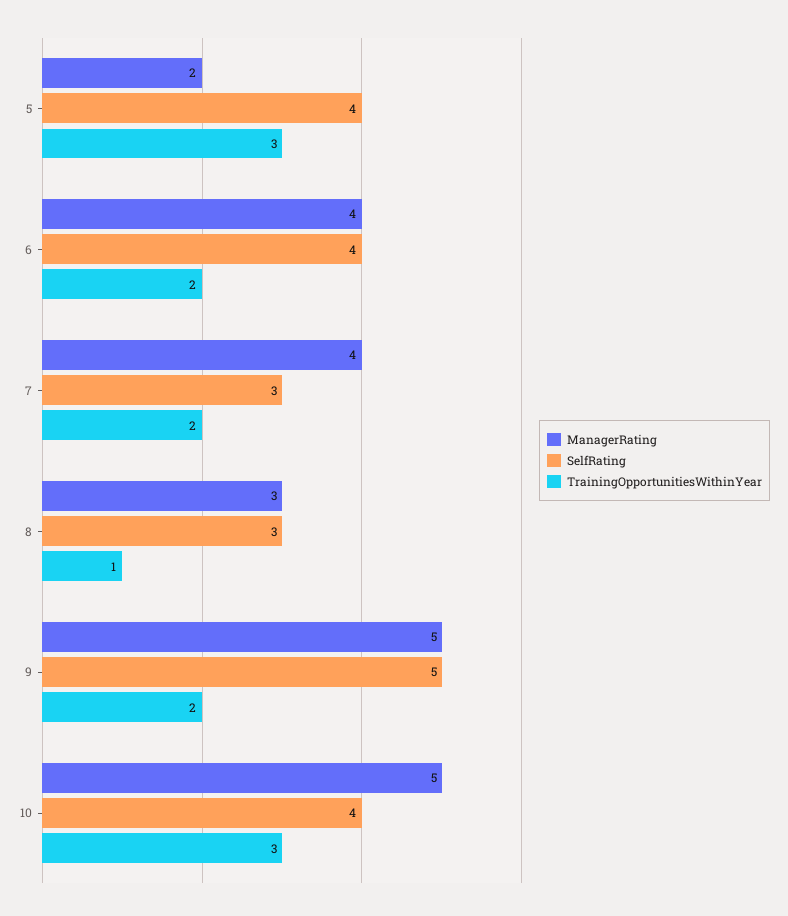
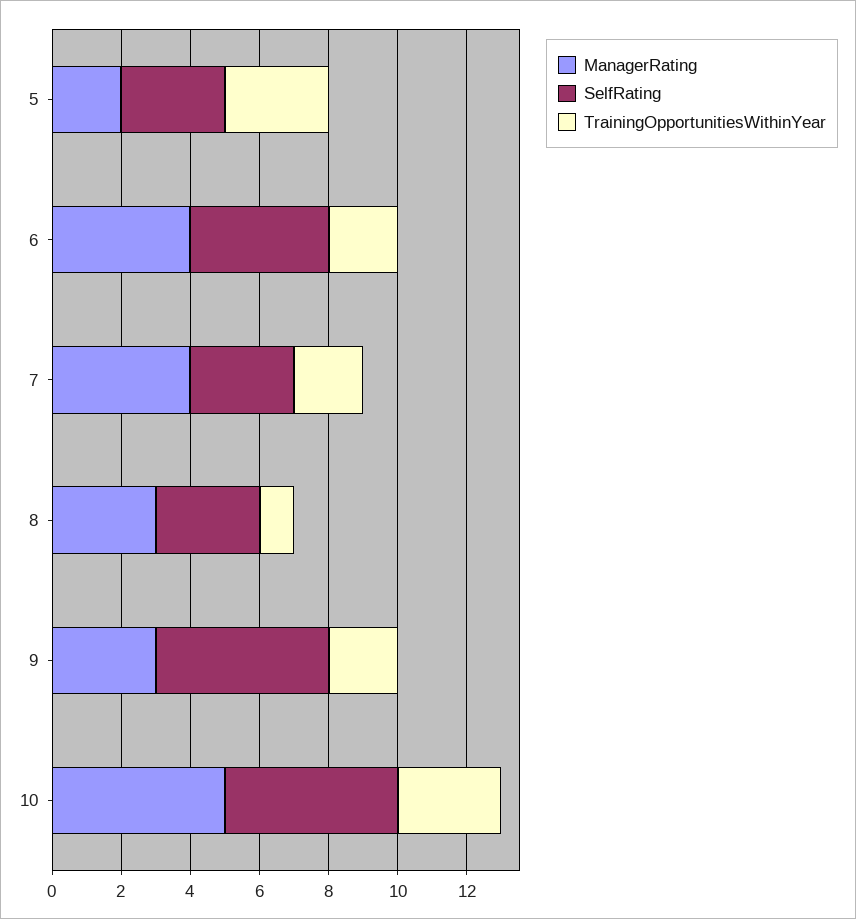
  {
    "ManagerRating": {
      "5": 2,
      "6": 4,
      "7": 4,
      "8": 3,
-     "9": 5,
+     "9": 3,
      "10": 5
    },
    "SelfRating": {
-     "5": 4,
+     "5": 3,
      "6": 4,
      "7": 3,
      "8": 3,
      "9": 5,
-     "10": 4
+     "10": 5
    },
    "TrainingOpportunitiesWithinYear": {
      "5": 3,
      "6": 2,
      "7": 2,
      "8": 1,
      "9": 2,
      "10": 3
    }
  }

